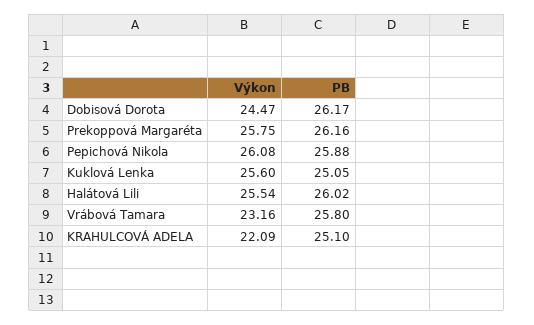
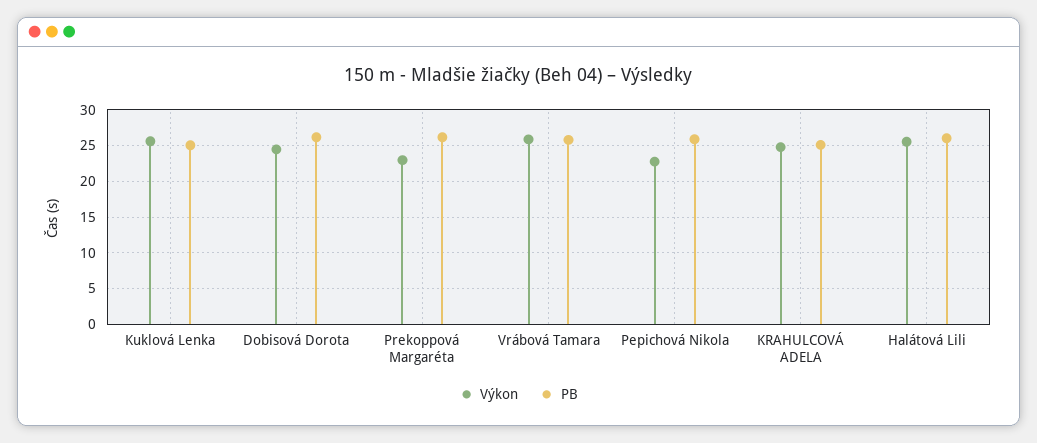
  {
    "Výkon": {
      "Dobisová Dorota": 24.47,
-     "Prekoppová Margaréta": 25.75,
+     "Prekoppová Margaréta": 23,
-     "Pepichová Nikola": 26.08,
+     "Pepichová Nikola": 23,
      "Kuklová Lenka": 25.6,
      "Halátová Lili": 25.54,
-     "Vrábová Tamara": 23.16,
+     "Vrábová Tamara": 26,
-     "KRAHULCOVÁ ADELA": 22.09
+     "KRAHULCOVÁ ADELA": 25
    },
    "PB": {
      "Dobisová Dorota": 26.17,
      "Prekoppová Margaréta": 26.16,
      "Pepichová Nikola": 25.88,
      "Kuklová Lenka": 25.05,
      "Halátová Lili": 26.02,
      "Vrábová Tamara": 25.8,
      "KRAHULCOVÁ ADELA": 25.1
    }
  }

